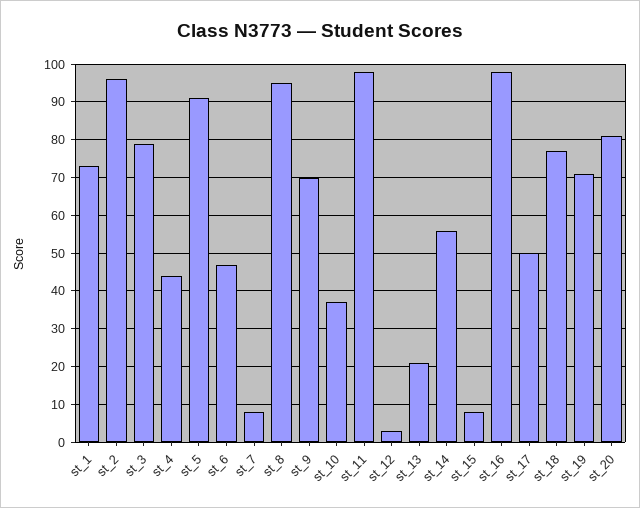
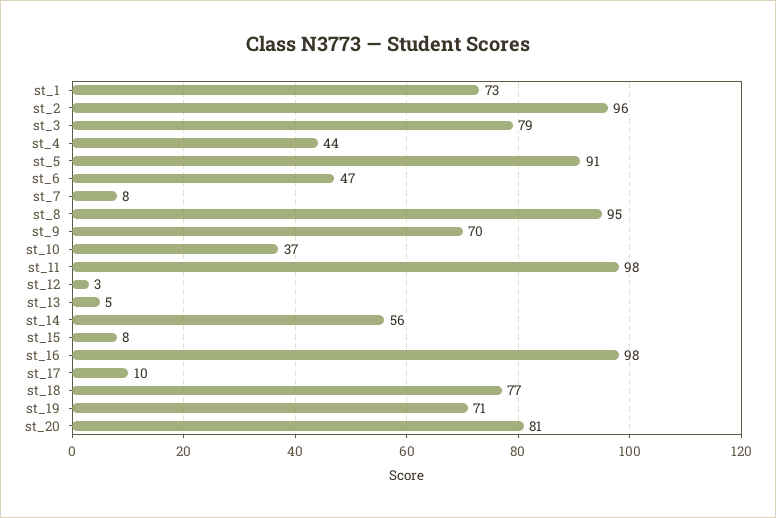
  {
    "st_1": 73,
    "st_2": 96,
    "st_3": 79,
    "st_4": 44,
    "st_5": 91,
    "st_6": 47,
    "st_7": 8,
    "st_8": 95,
    "st_9": 70,
    "st_10": 37,
    "st_11": 98,
    "st_12": 3,
-   "st_13": 20,
+   "st_13": 5,
    "st_14": 56,
    "st_15": 8,
    "st_16": 98,
-   "st_17": 50,
+   "st_17": 10,
    "st_18": 77,
    "st_19": 71,
    "st_20": 81
  }

